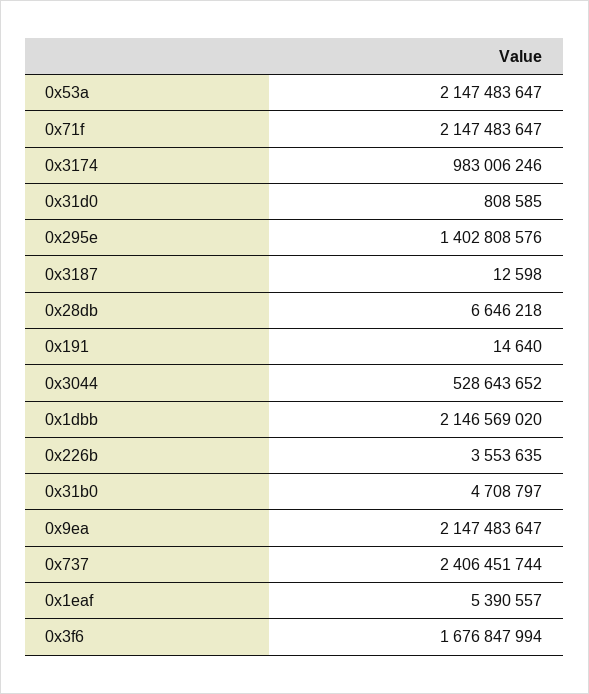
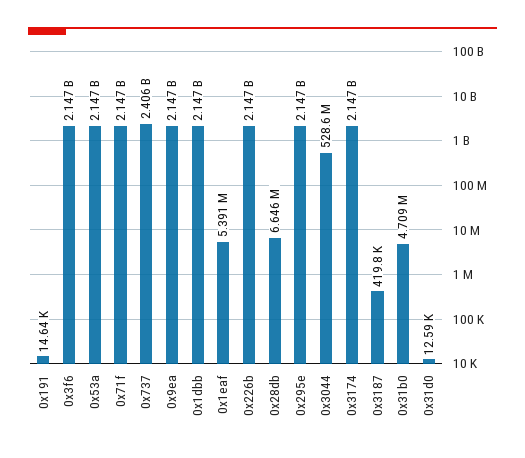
  {
    "0x53a": 2147483647,
    "0x71f": 2147483647,
-   "0x3174": 983006246,
+   "0x3174": 2147000000,
-   "0x31d0": 808585,
+   "0x31d0": 12590,
-   "0x295e": 1402808576,
+   "0x295e": 2147000000,
-   "0x3187": 12598,
+   "0x3187": 419800,
    "0x28db": 6646218,
    "0x191": 14640,
    "0x3044": 528643652,
    "0x1dbb": 2146569020,
-   "0x226b": 3553635,
+   "0x226b": 2147000000,
    "0x31b0": 4708797,
    "0x9ea": 2147483647,
    "0x737": 2406451744,
    "0x1eaf": 5390557,
-   "0x3f6": 1676847994
+   "0x3f6": 2147000000
  }

